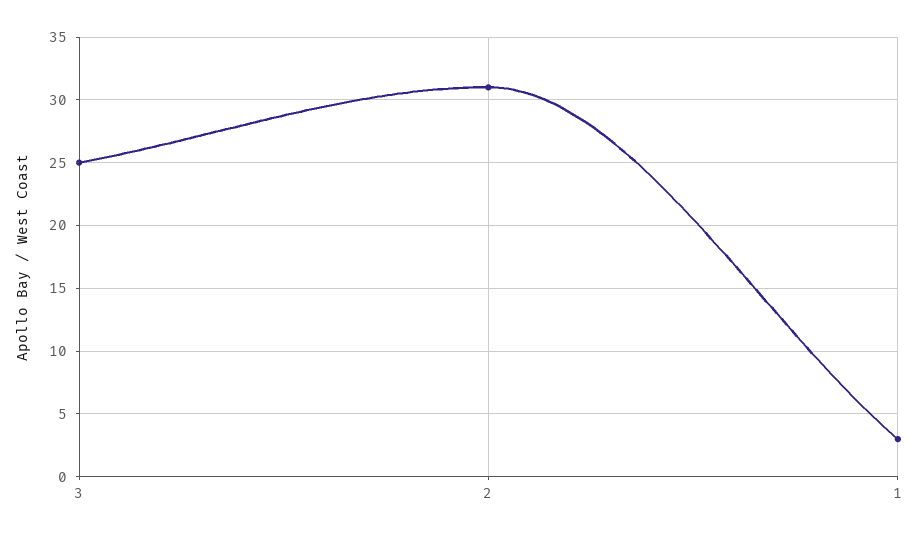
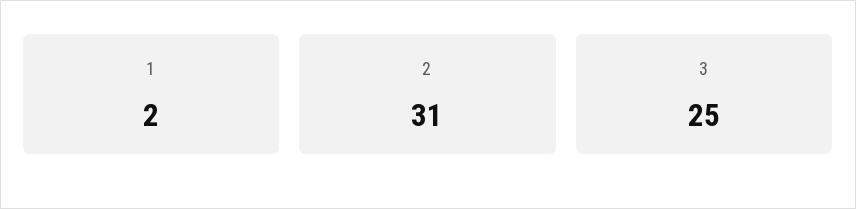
  {
    "3": 25,
    "2": 31,
-   "1": 3
+   "1": 2
  }

